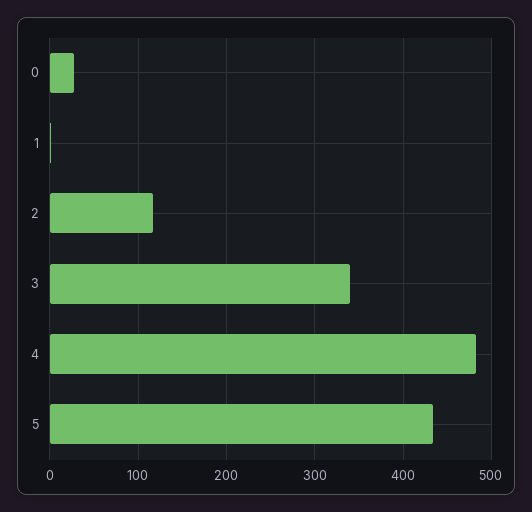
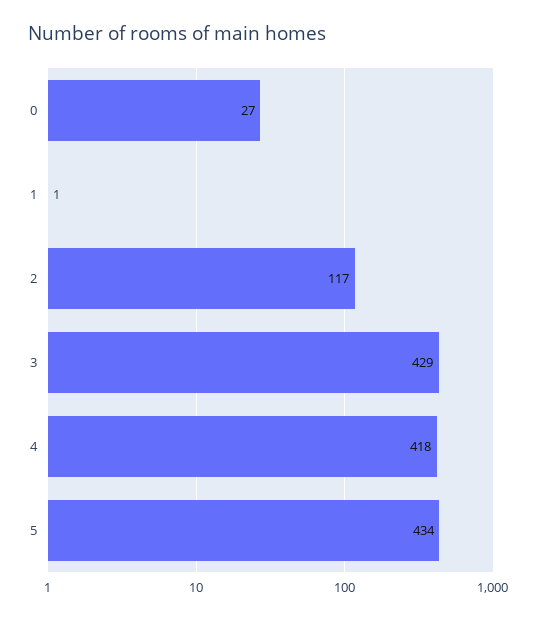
  {
    "0": 27,
    "1": 1,
    "2": 117,
-   "3": 340,
+   "3": 429,
-   "4": 480,
+   "4": 418,
    "5": 434
  }

